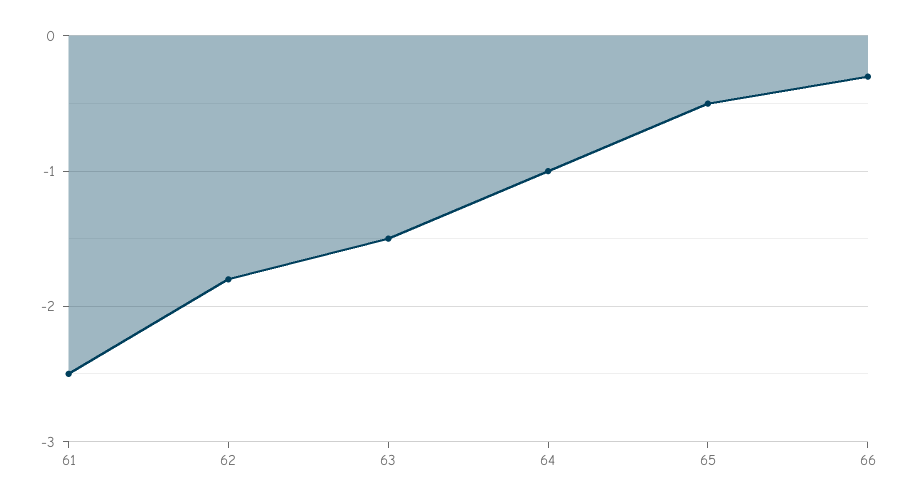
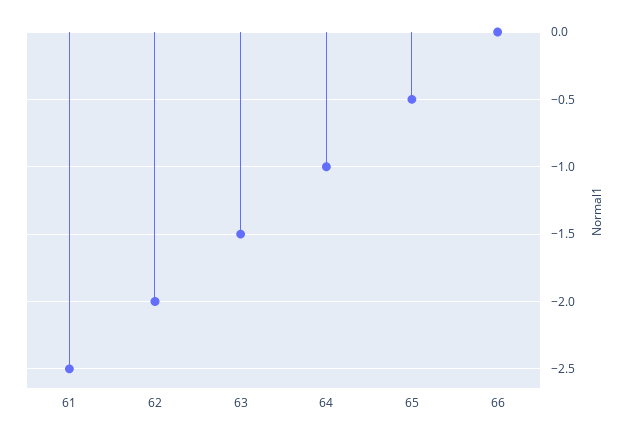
  {
    "61": -2.5,
-   "62": -1.8,
+   "62": -2,
    "63": -1.5,
    "64": -1,
    "65": -0.5,
-   "66": -0.3
+   "66": 0
  }

